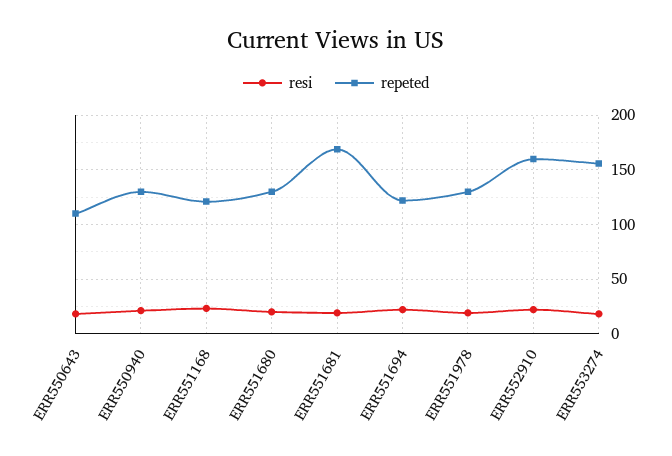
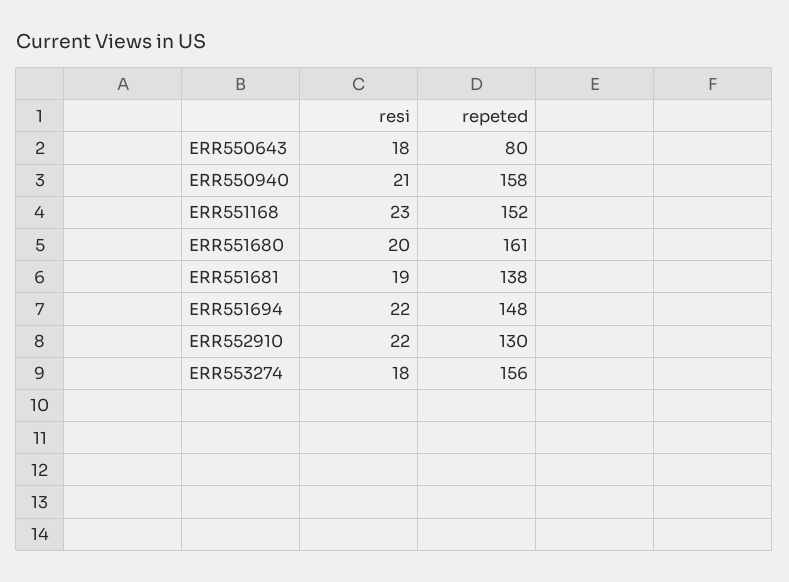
  {
    "resi": {
      "ERR550643": 18,
      "ERR550940": 21,
      "ERR551168": 23,
      "ERR551680": 20,
      "ERR551681": 19,
      "ERR551694": 22,
-     "ERR551978": 20,
      "ERR552910": 22,
      "ERR553274": 18
    },
    "repeted": {
-     "ERR550643": 110,
+     "ERR550643": 80,
-     "ERR550940": 130,
+     "ERR550940": 158,
-     "ERR551168": 120,
+     "ERR551168": 152,
-     "ERR551680": 130,
+     "ERR551680": 161,
-     "ERR551681": 170,
+     "ERR551681": 138,
-     "ERR551694": 120,
+     "ERR551694": 148,
-     "ERR551978": 130,
-     "ERR552910": 160,
+     "ERR552910": 130,
      "ERR553274": 156
    }
  }

